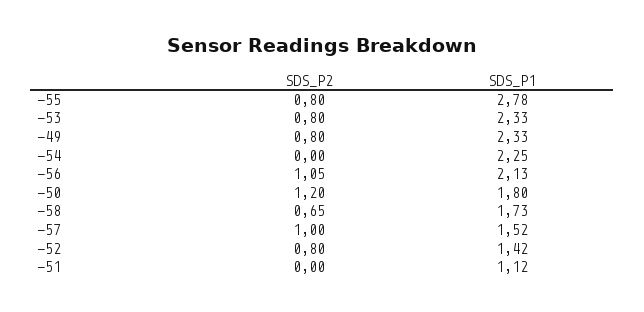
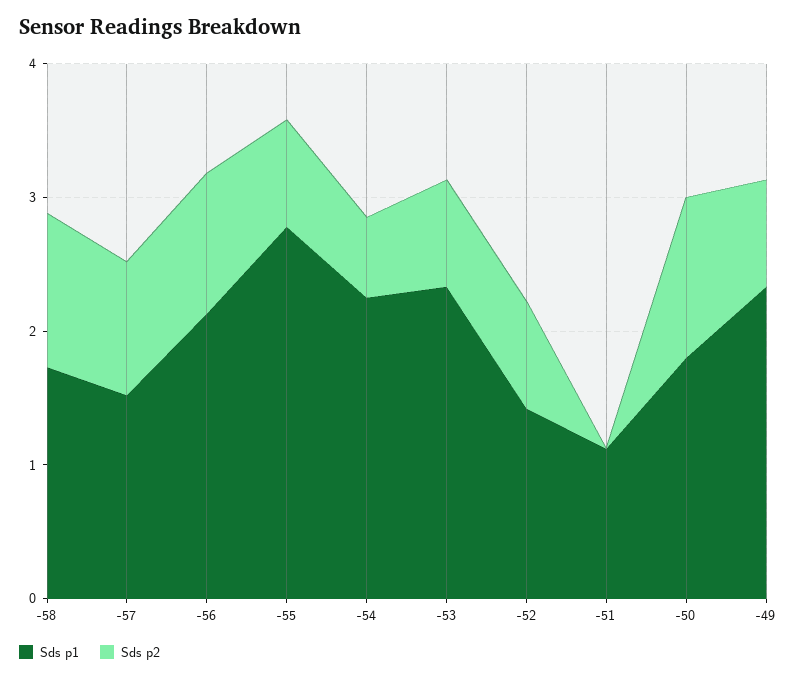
  {
    "SDS_P2": {
      "-55": 0.8,
      "-53": 0.8,
      "-49": 0.8,
-     "-54": 0,
+     "-54": 0.6,
      "-56": 1.05,
      "-50": 1.2,
-     "-58": 0.65,
+     "-58": 1.2,
      "-57": 1,
      "-52": 0.8,
      "-51": 0
    },
    "SDS_P1": {
      "-55": 2.78,
      "-53": 2.33,
      "-49": 2.33,
      "-54": 2.25,
      "-56": 2.13,
      "-50": 1.8,
      "-58": 1.73,
      "-57": 1.52,
      "-52": 1.42,
      "-51": 1.12
    }
  }

